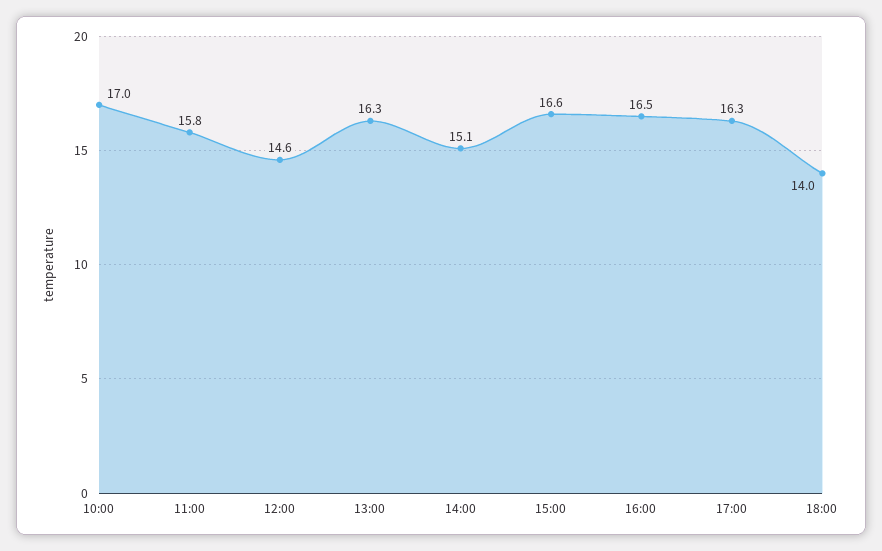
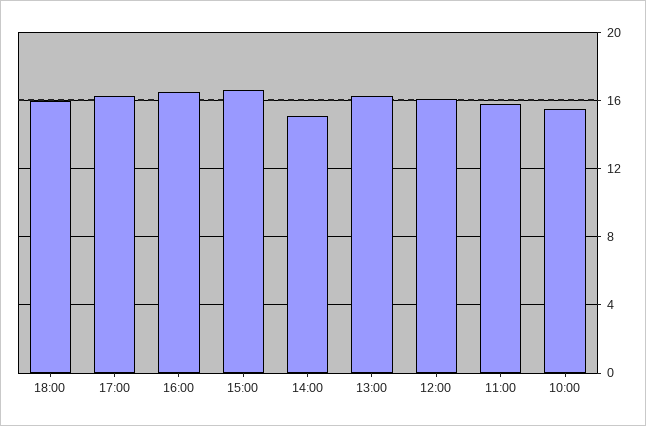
  {
-   "10:00": 17,
+   "10:00": 15.5,
    "11:00": 15.8,
-   "12:00": 14.6,
+   "12:00": 16,
    "13:00": 16.3,
    "14:00": 15.1,
    "15:00": 16.6,
    "16:00": 16.5,
    "17:00": 16.3,
-   "18:00": 14
+   "18:00": 16
  }

